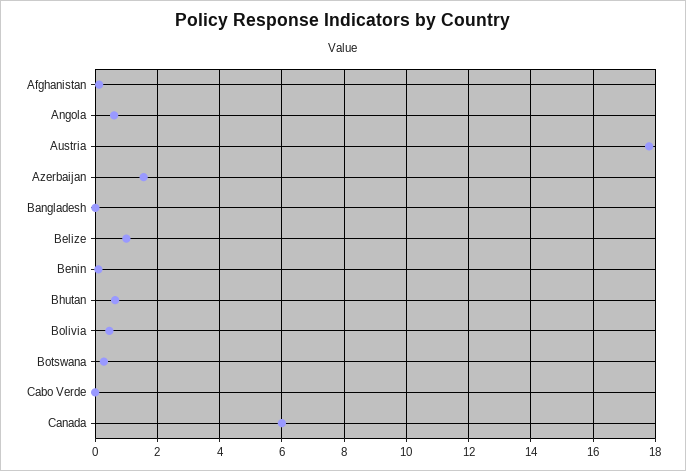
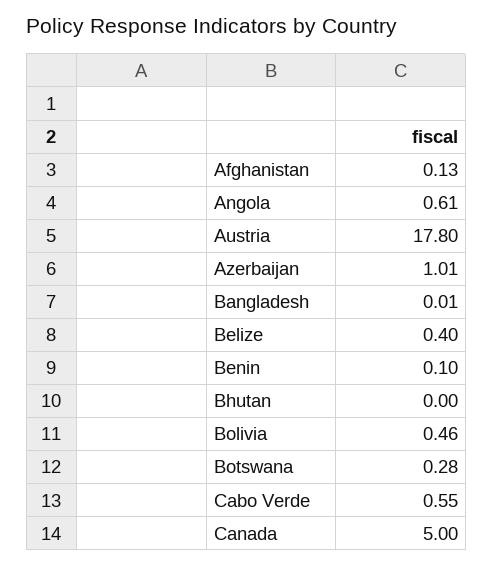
  {
    "Afghanistan": 0.13,
    "Angola": 0.61,
    "Austria": 17.8,
-   "Azerbaijan": 1.6,
+   "Azerbaijan": 1.01,
    "Bangladesh": 0.01,
-   "Belize": 1,
+   "Belize": 0.4,
    "Benin": 0.1,
-   "Bhutan": 0.6,
+   "Bhutan": 0,
    "Bolivia": 0.46,
    "Botswana": 0.28,
-   "Cabo Verde": 0,
+   "Cabo Verde": 0.55,
-   "Canada": 6
+   "Canada": 5
  }

